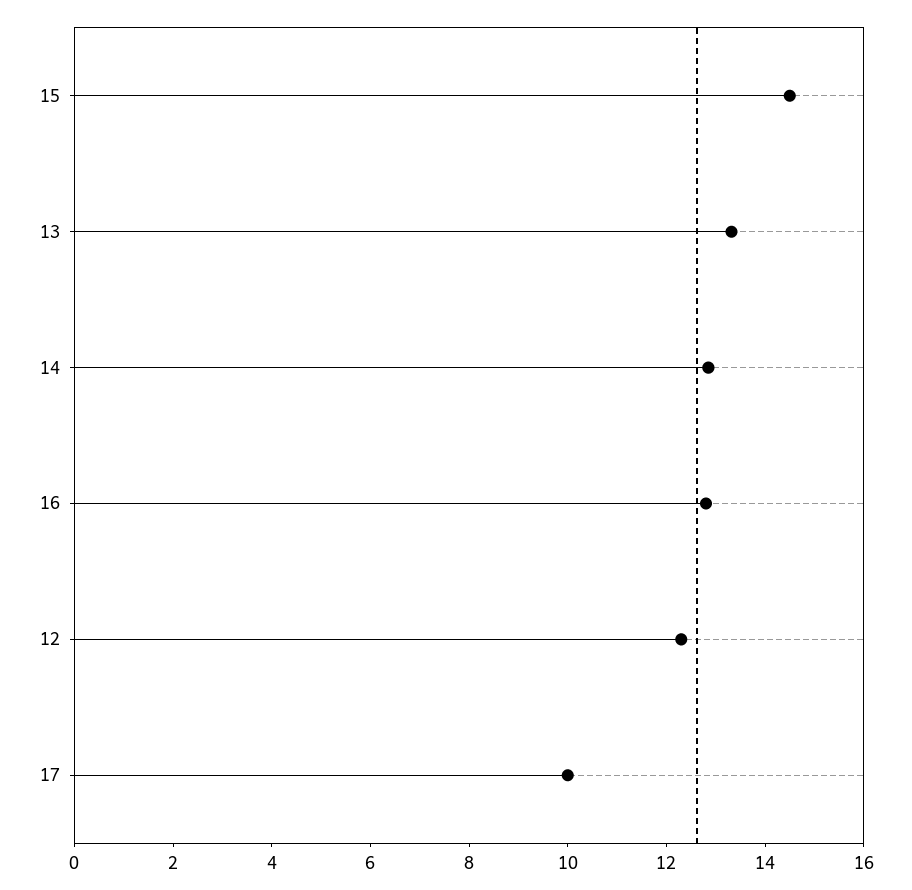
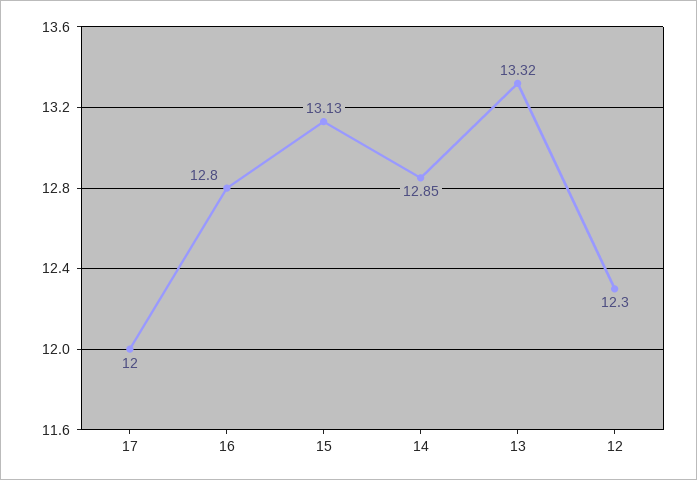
  {
-   "15": 14.5,
+   "15": 13.13,
    "13": 13.32,
    "14": 12.85,
    "16": 12.8,
    "12": 12.3,
-   "17": 10
+   "17": 12
  }

